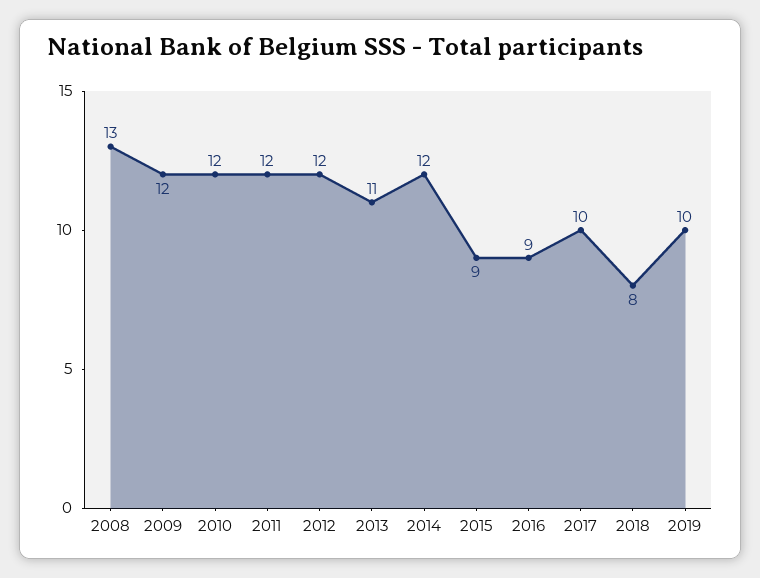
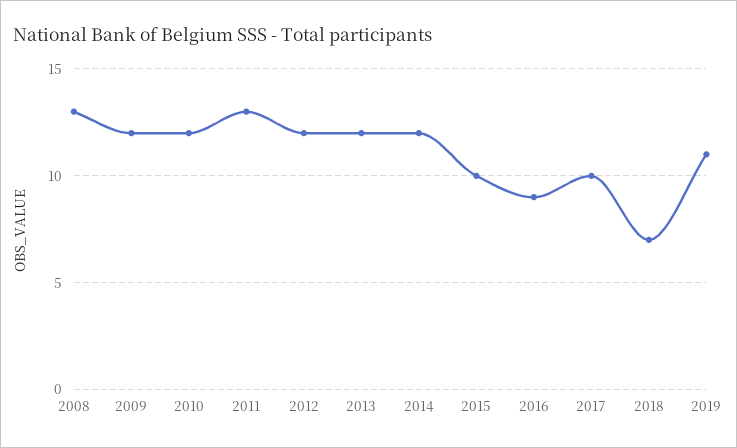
  {
    "2008": 13,
    "2009": 12,
    "2010": 12,
-   "2011": 12,
+   "2011": 13,
    "2012": 12,
-   "2013": 11,
+   "2013": 12,
    "2014": 12,
-   "2015": 9,
+   "2015": 10,
    "2016": 9,
    "2017": 10,
-   "2018": 8,
+   "2018": 7,
-   "2019": 10
+   "2019": 11
  }

